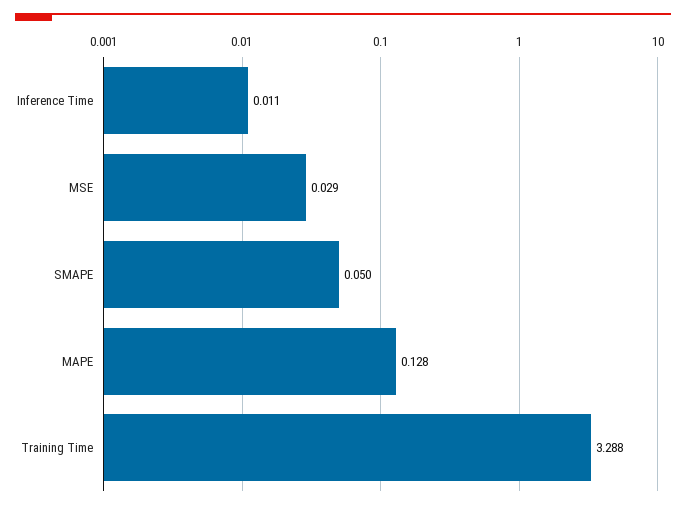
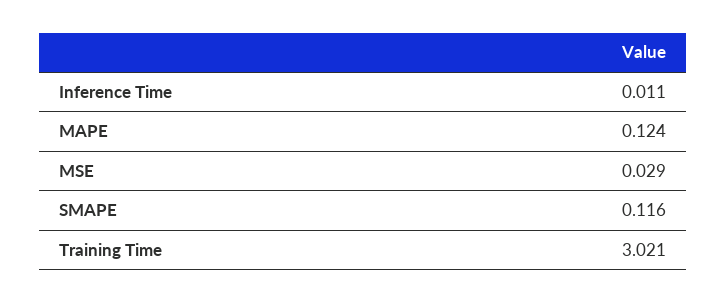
  {
    "Inference Time": 0.011,
    "MSE": 0.029,
-   "SMAPE": 0.05,
+   "SMAPE": 0.116,
-   "MAPE": 0.128,
+   "MAPE": 0.124,
-   "Training Time": 3.288
+   "Training Time": 3.021
  }

